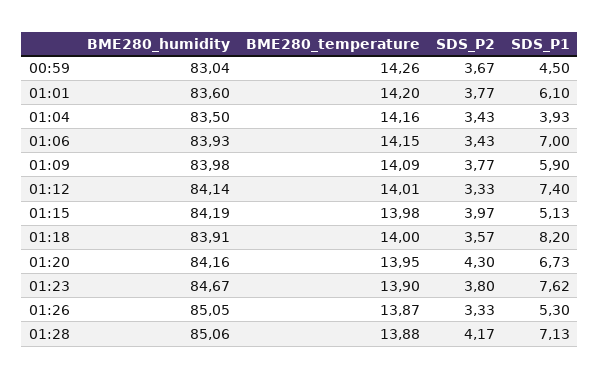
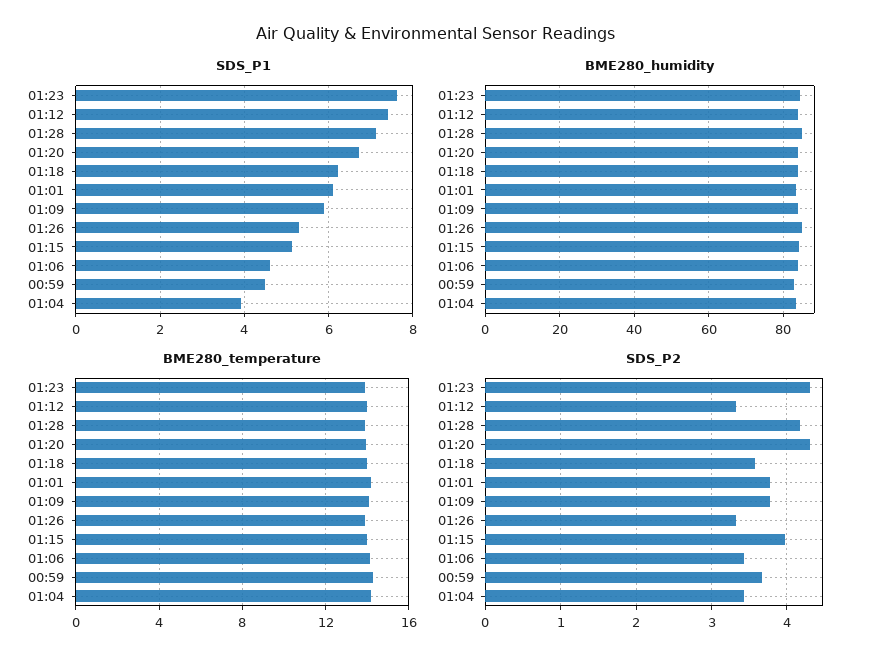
  {
    "BME280_humidity": {
      "00:59": 83.04,
      "01:01": 83.6,
      "01:04": 83.5,
      "01:06": 83.93,
      "01:09": 83.98,
      "01:12": 84.14,
      "01:15": 84.19,
      "01:18": 83.91,
      "01:20": 84.16,
      "01:23": 84.67,
      "01:26": 85.05,
      "01:28": 85.06
    },
    "BME280_temperature": {
      "00:59": 14.26,
      "01:01": 14.2,
      "01:04": 14.16,
      "01:06": 14.15,
      "01:09": 14.09,
      "01:12": 14.01,
      "01:15": 13.98,
      "01:18": 14,
      "01:20": 13.95,
      "01:23": 13.9,
      "01:26": 13.87,
      "01:28": 13.88
    },
    "SDS_P2": {
      "00:59": 3.67,
      "01:01": 3.77,
      "01:04": 3.43,
      "01:06": 3.43,
      "01:09": 3.77,
      "01:12": 3.33,
      "01:15": 3.97,
      "01:18": 3.57,
      "01:20": 4.3,
-     "01:23": 3.8,
+     "01:23": 4.3,
      "01:26": 3.33,
      "01:28": 4.17
    },
    "SDS_P1": {
      "00:59": 4.5,
      "01:01": 6.1,
      "01:04": 3.93,
-     "01:06": 7,
+     "01:06": 4.6,
      "01:09": 5.9,
      "01:12": 7.4,
      "01:15": 5.13,
-     "01:18": 8.2,
+     "01:18": 6.2,
      "01:20": 6.73,
      "01:23": 7.62,
      "01:26": 5.3,
      "01:28": 7.13
    }
  }

